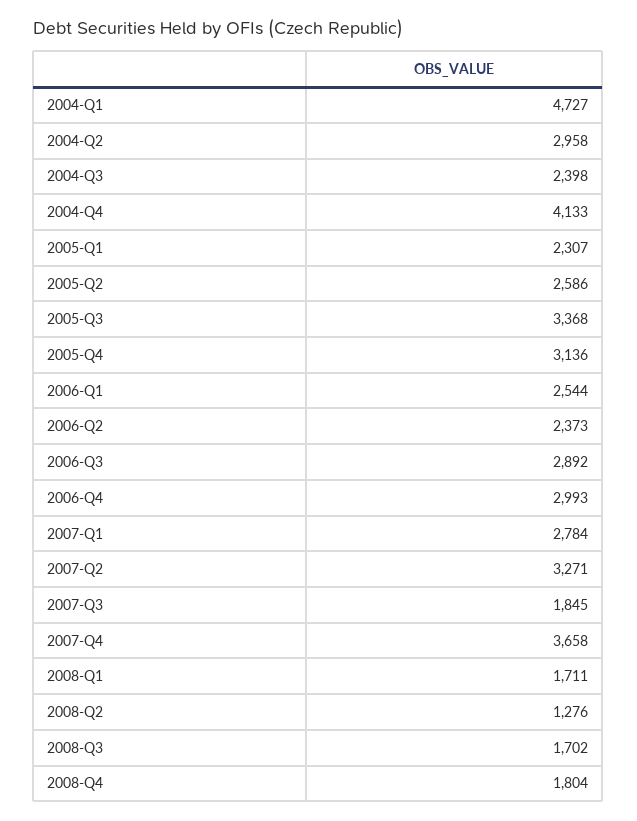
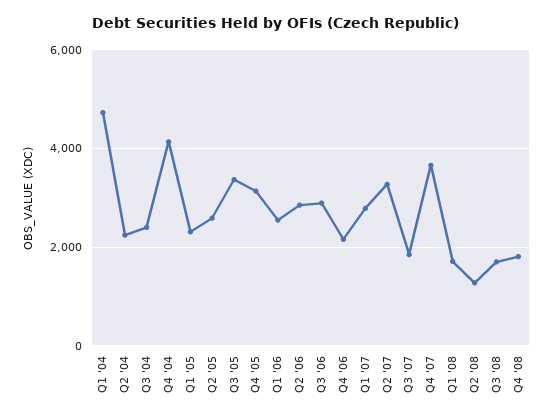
  {
    "2004-Q1": 4727,
-   "2004-Q2": 2958,
+   "2004-Q2": 2200,
    "2004-Q3": 2398,
    "2004-Q4": 4133,
    "2005-Q1": 2307,
    "2005-Q2": 2586,
    "2005-Q3": 3368,
    "2005-Q4": 3136,
    "2006-Q1": 2544,
-   "2006-Q2": 2373,
+   "2006-Q2": 2800,
    "2006-Q3": 2892,
-   "2006-Q4": 2993,
+   "2006-Q4": 2200,
    "2007-Q1": 2784,
    "2007-Q2": 3271,
    "2007-Q3": 1845,
    "2007-Q4": 3658,
    "2008-Q1": 1711,
    "2008-Q2": 1276,
    "2008-Q3": 1702,
    "2008-Q4": 1804
  }

